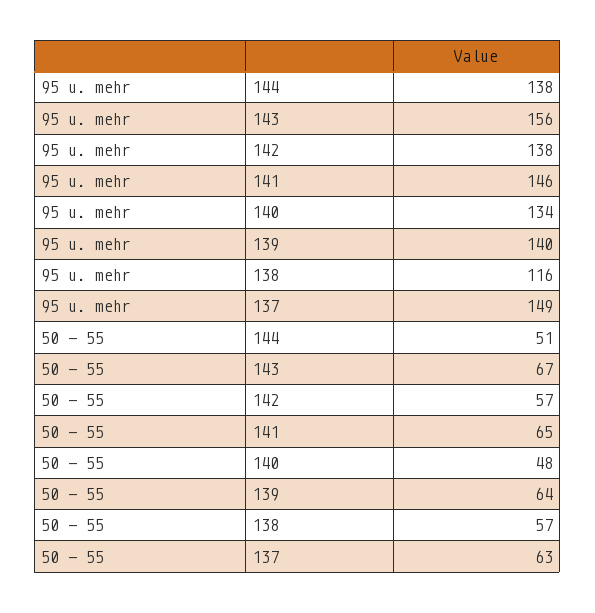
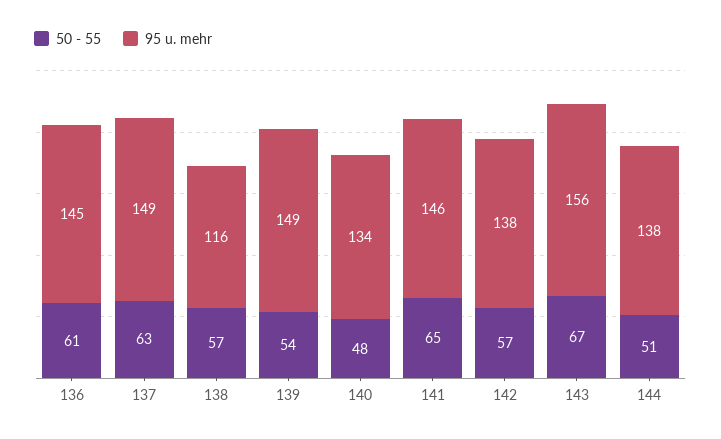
  {
    "95 u. mehr": {
      "144": 138,
      "143": 156,
      "142": 138,
      "141": 146,
      "140": 134,
-     "139": 140,
+     "139": 149,
      "138": 116,
-     "137": 149
+     "137": 149,
+     "136": 145
    },
    "50 - 55": {
      "144": 51,
      "143": 67,
      "142": 57,
      "141": 65,
      "140": 48,
-     "139": 64,
+     "139": 54,
      "138": 57,
-     "137": 63
+     "137": 63,
+     "136": 61
    }
  }

